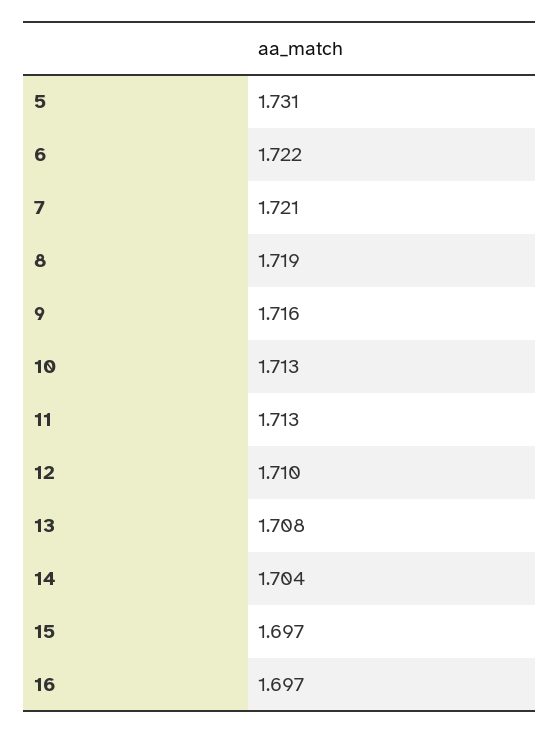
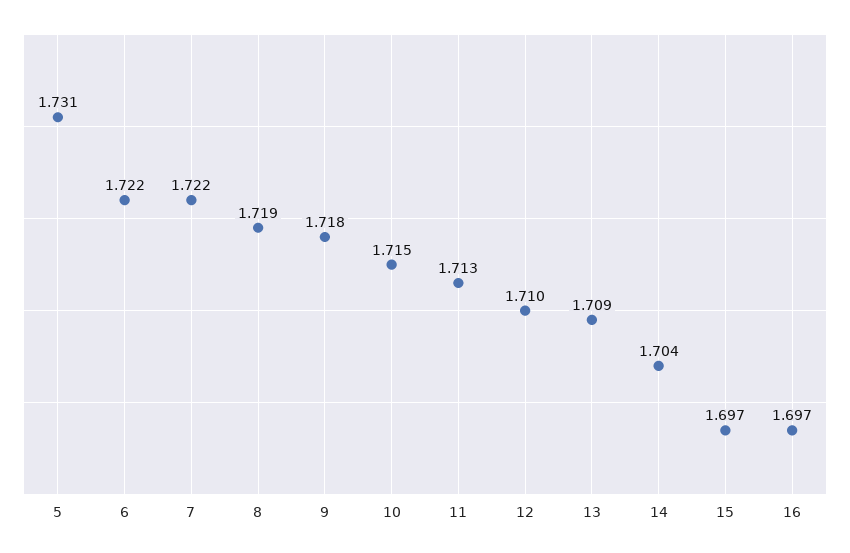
  {
    "5": 1.731,
    "6": 1.722,
-   "7": 1.721,
+   "7": 1.722,
    "8": 1.719,
-   "9": 1.716,
+   "9": 1.718,
-   "10": 1.713,
+   "10": 1.715,
    "11": 1.713,
    "12": 1.71,
-   "13": 1.708,
+   "13": 1.709,
    "14": 1.704,
    "15": 1.697,
    "16": 1.697
  }

